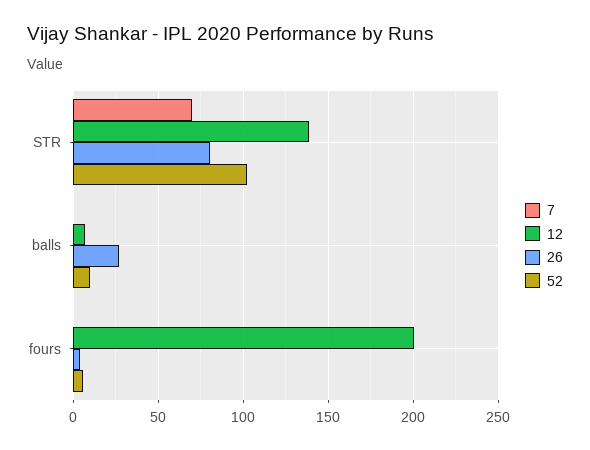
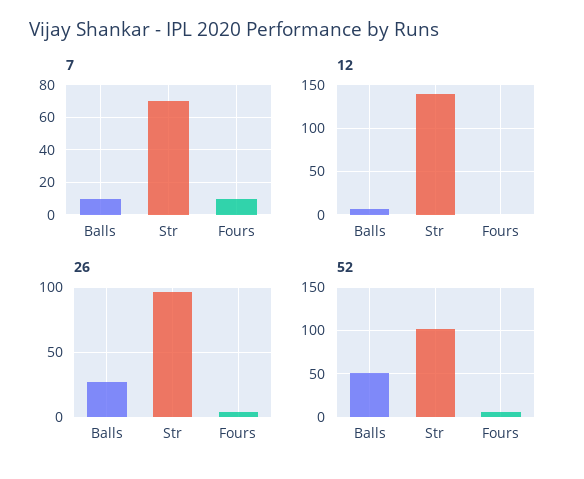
  {
    "7": {
      "STR": 70,
-     "balls": 0,
+     "balls": 10,
-     "fours": 0
+     "fours": 10
    },
    "12": {
      "STR": 140,
      "balls": 5,
-     "fours": 200
+     "fours": 0
    },
    "26": {
-     "STR": 80,
+     "STR": 95,
      "balls": 25,
      "fours": 5
    },
    "52": {
      "STR": 100,
-     "balls": 10,
+     "balls": 50,
      "fours": 5
    }
  }

